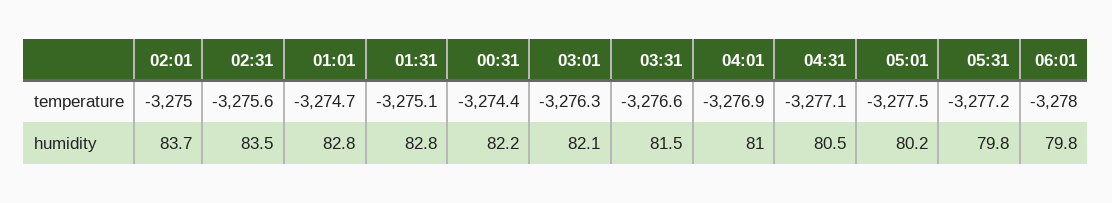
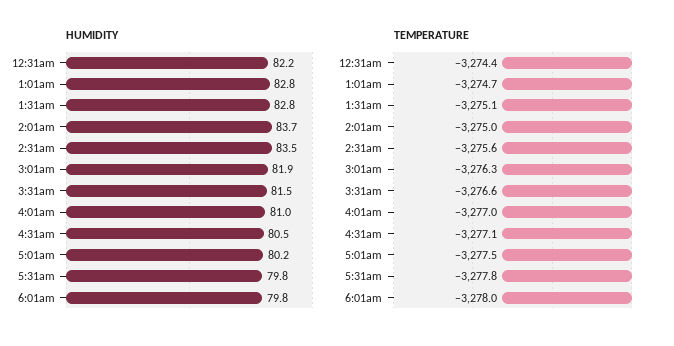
  {
    "temperature": {
      "02:01": -3275,
      "02:31": -3275.6,
      "01:01": -3274.7,
      "01:31": -3275.1,
      "00:31": -3274.4,
      "03:01": -3276.3,
      "03:31": -3276.6,
-     "04:01": -3276.9,
+     "04:01": -3277,
      "04:31": -3277.1,
      "05:01": -3277.5,
-     "05:31": -3277.2,
+     "05:31": -3277.8,
      "06:01": -3278
    },
    "humidity": {
      "02:01": 83.7,
      "02:31": 83.5,
      "01:01": 82.8,
      "01:31": 82.8,
      "00:31": 82.2,
-     "03:01": 82.1,
+     "03:01": 81.9,
      "03:31": 81.5,
      "04:01": 81,
      "04:31": 80.5,
      "05:01": 80.2,
      "05:31": 79.8,
      "06:01": 79.8
    }
  }

